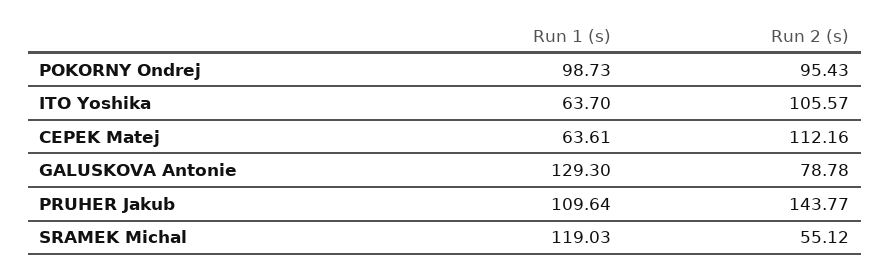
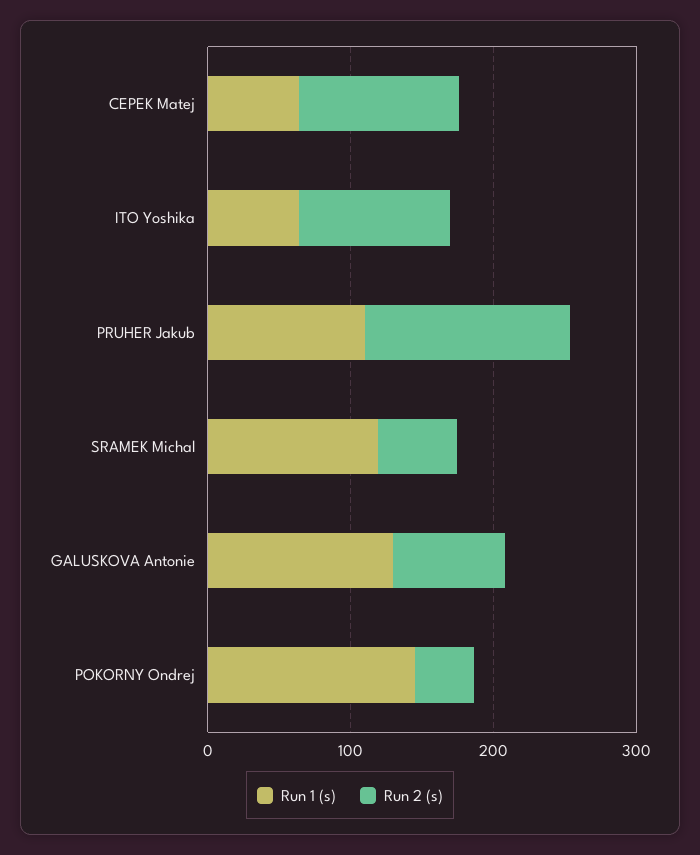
  {
    "Run 1 (s)": {
-     "POKORNY Ondrej": 98.73,
+     "POKORNY Ondrej": 140,
      "ITO Yoshika": 63.7,
      "CEPEK Matej": 63.61,
      "GALUSKOVA Antonie": 129.3,
      "PRUHER Jakub": 109.64,
      "SRAMEK Michal": 119.03
    },
    "Run 2 (s)": {
-     "POKORNY Ondrej": 95.43,
+     "POKORNY Ondrej": 40,
      "ITO Yoshika": 105.57,
      "CEPEK Matej": 112.16,
      "GALUSKOVA Antonie": 78.78,
      "PRUHER Jakub": 143.77,
      "SRAMEK Michal": 55.12
    }
  }

